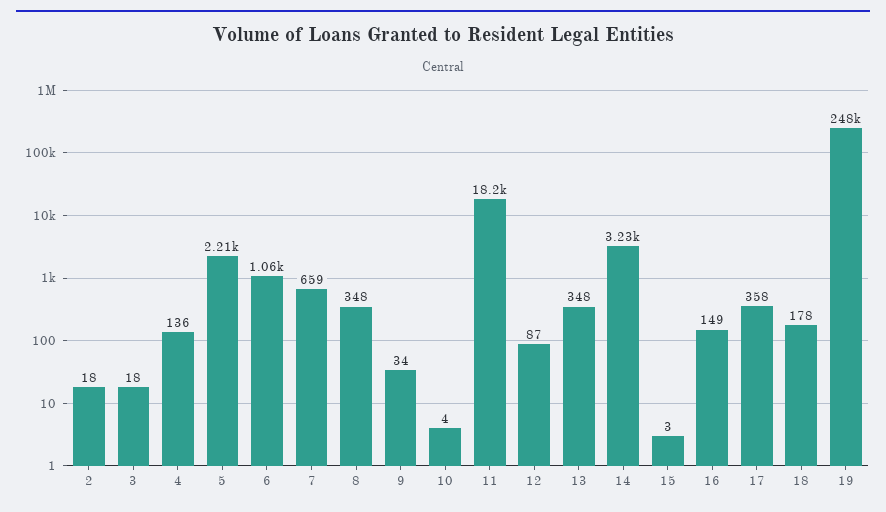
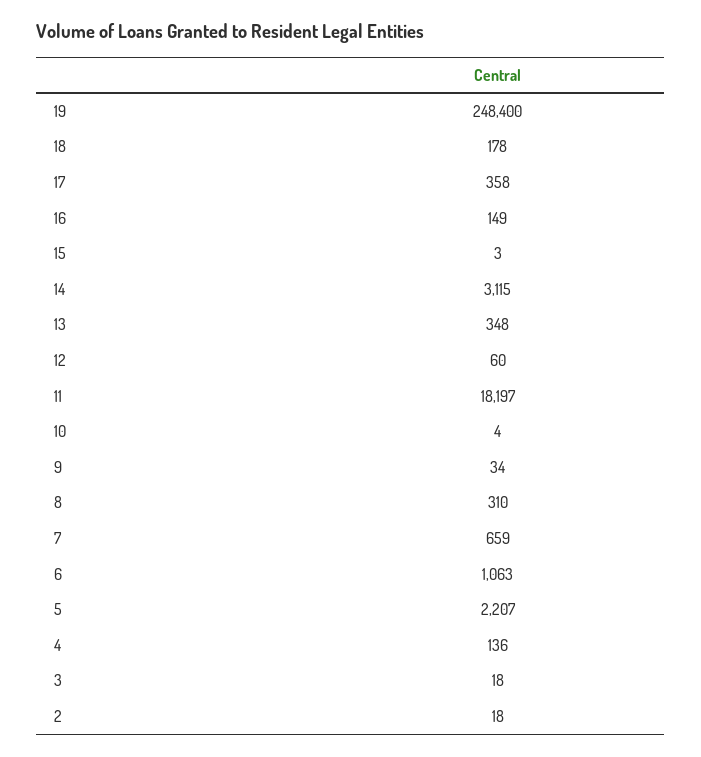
  {
    "2": 18,
    "3": 18,
    "4": 136,
    "5": 2207,
    "6": 1063,
    "7": 659,
-   "8": 348,
+   "8": 310,
    "9": 34,
    "10": 4,
    "11": 18197,
-   "12": 87,
+   "12": 60,
    "13": 348,
-   "14": 3230,
+   "14": 3115,
    "15": 3,
    "16": 149,
    "17": 358,
    "18": 178,
    "19": 248400
  }

